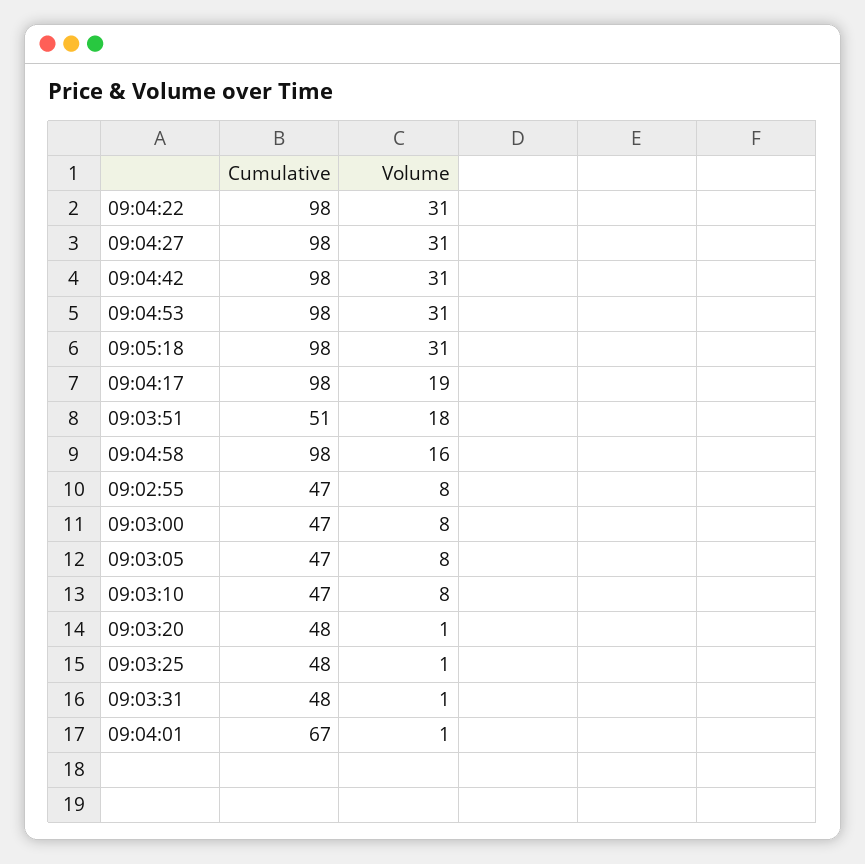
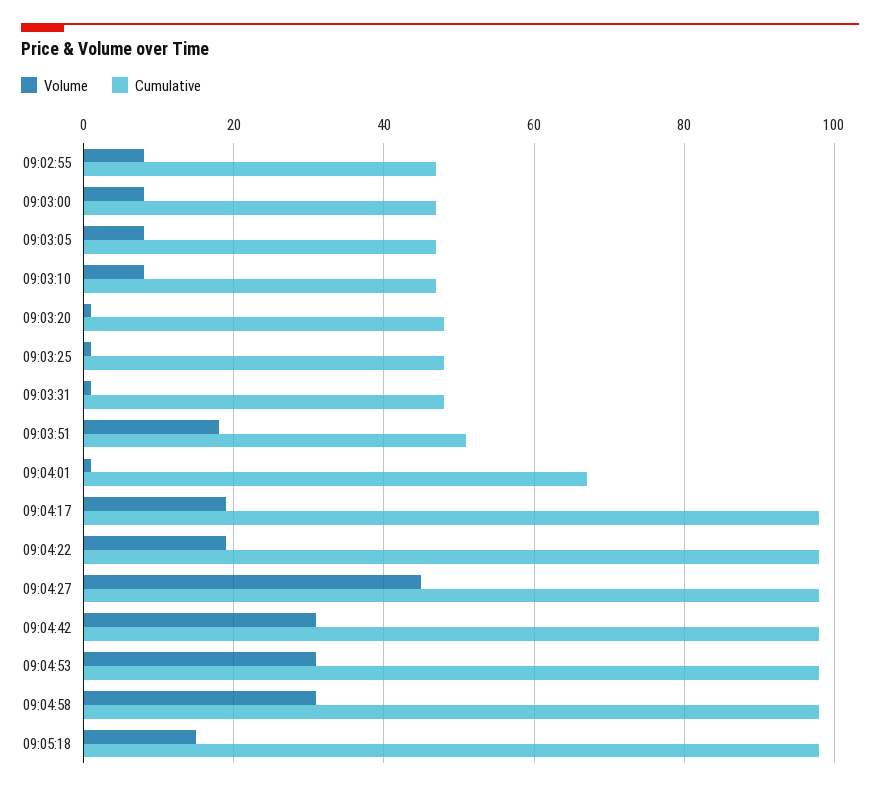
  {
    "Cumulative": {
      "09:04:22": 98,
      "09:04:27": 98,
      "09:04:42": 98,
      "09:04:53": 98,
      "09:05:18": 98,
      "09:04:17": 98,
      "09:03:51": 51,
      "09:04:58": 98,
      "09:02:55": 47,
      "09:03:00": 47,
      "09:03:05": 47,
      "09:03:10": 47,
      "09:03:20": 48,
      "09:03:25": 48,
      "09:03:31": 48,
      "09:04:01": 67
    },
    "Volume": {
-     "09:04:22": 31,
+     "09:04:22": 20,
-     "09:04:27": 31,
+     "09:04:27": 45,
      "09:04:42": 31,
      "09:04:53": 31,
-     "09:05:18": 31,
+     "09:05:18": 15,
      "09:04:17": 19,
      "09:03:51": 18,
-     "09:04:58": 16,
+     "09:04:58": 30,
      "09:02:55": 8,
      "09:03:00": 8,
      "09:03:05": 8,
      "09:03:10": 8,
      "09:03:20": 1,
      "09:03:25": 1,
      "09:03:31": 1,
      "09:04:01": 1
    }
  }

